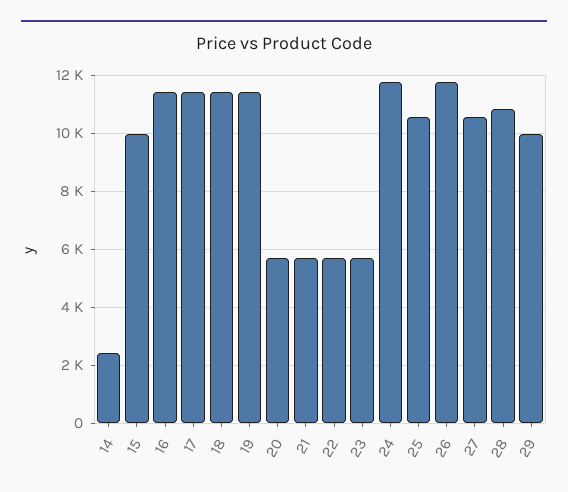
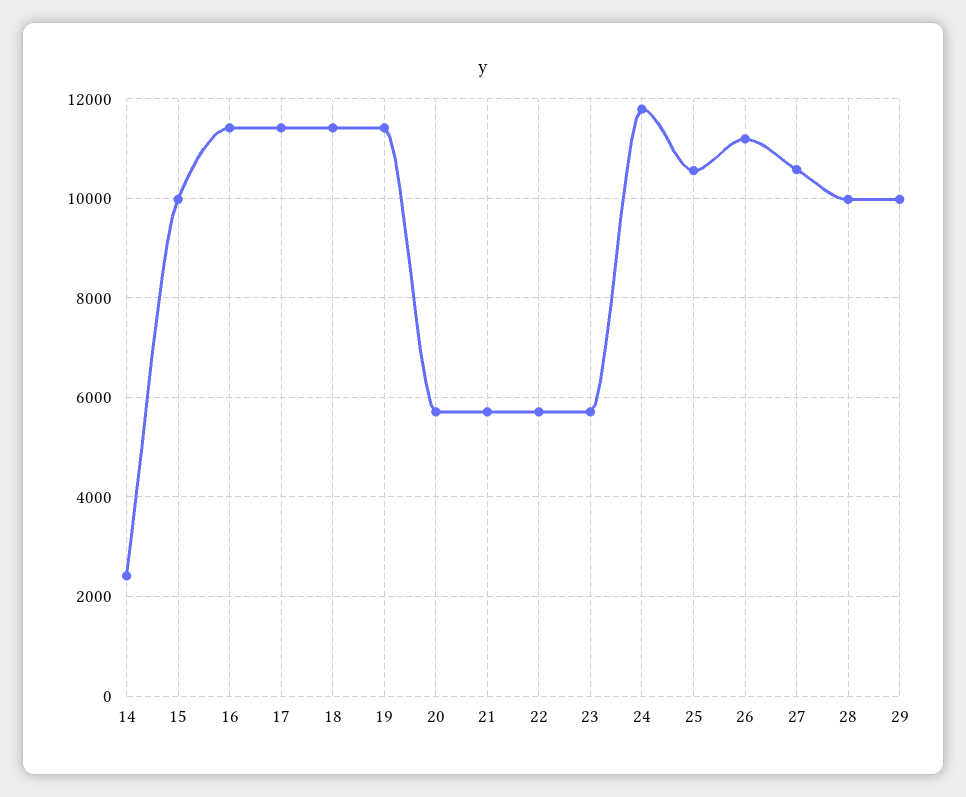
  {
    "14": 2400,
    "15": 10000,
    "16": 11400,
    "17": 11400,
    "18": 11400,
    "19": 11400,
    "20": 5800,
    "21": 5800,
    "22": 5800,
    "23": 5800,
    "24": 11800,
    "25": 10600,
-   "26": 11750,
+   "26": 11200,
    "27": 10600,
-   "28": 10750,
+   "28": 10000,
    "29": 10000
  }

